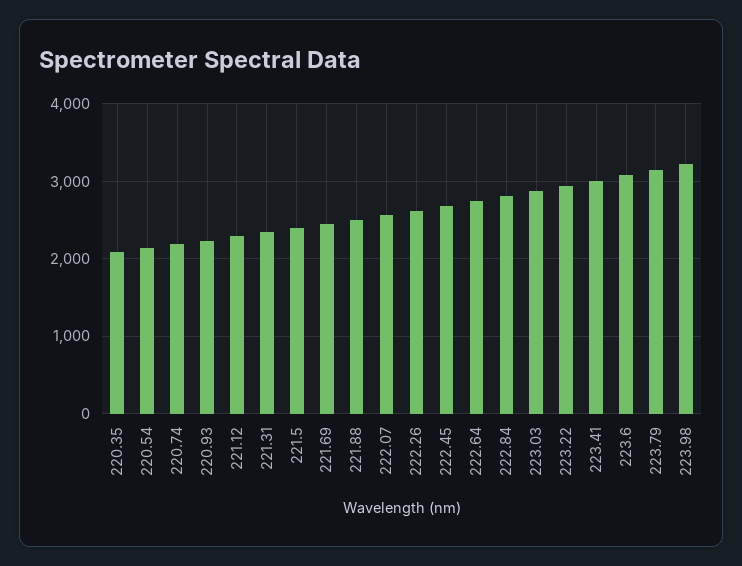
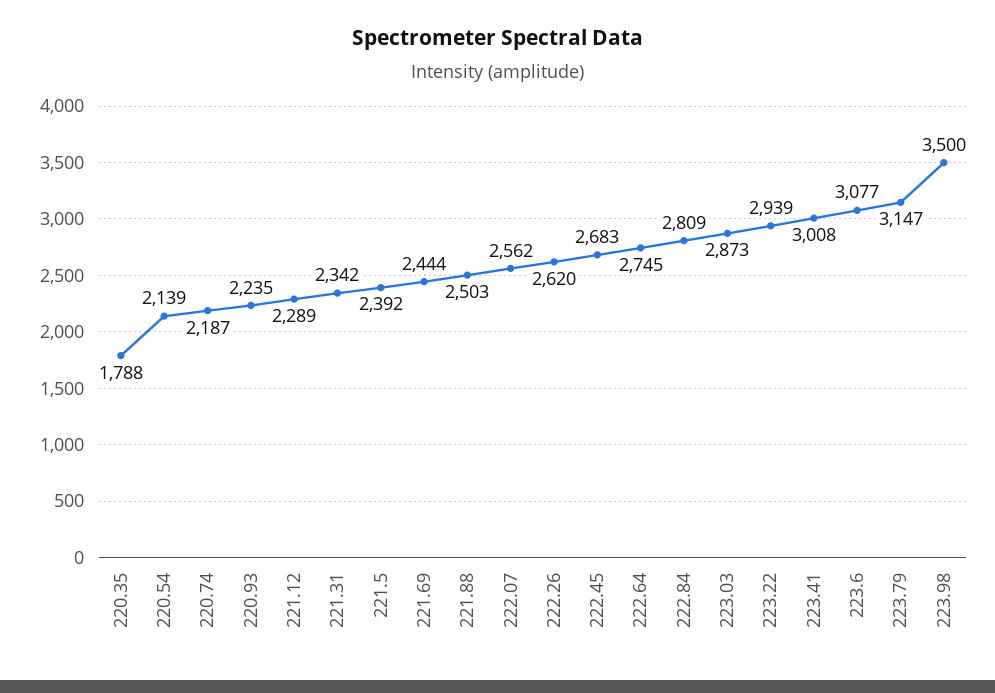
  {
-   "220.35": 2100,
+   "220.35": 1788,
    "220.54": 2139,
    "220.74": 2187,
    "220.93": 2235,
    "221.12": 2289,
    "221.31": 2342,
    "221.5": 2392,
    "221.69": 2444,
    "221.88": 2503,
    "222.07": 2562,
    "222.26": 2620,
    "222.45": 2683,
    "222.64": 2745,
    "222.84": 2809,
    "223.03": 2873,
    "223.22": 2939,
    "223.41": 3008,
    "223.6": 3077,
    "223.79": 3147,
-   "223.98": 3200
+   "223.98": 3500
  }

